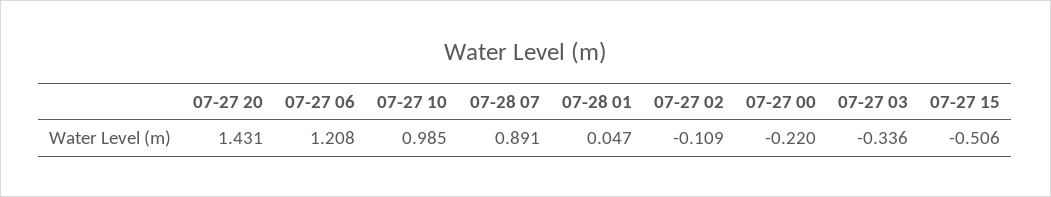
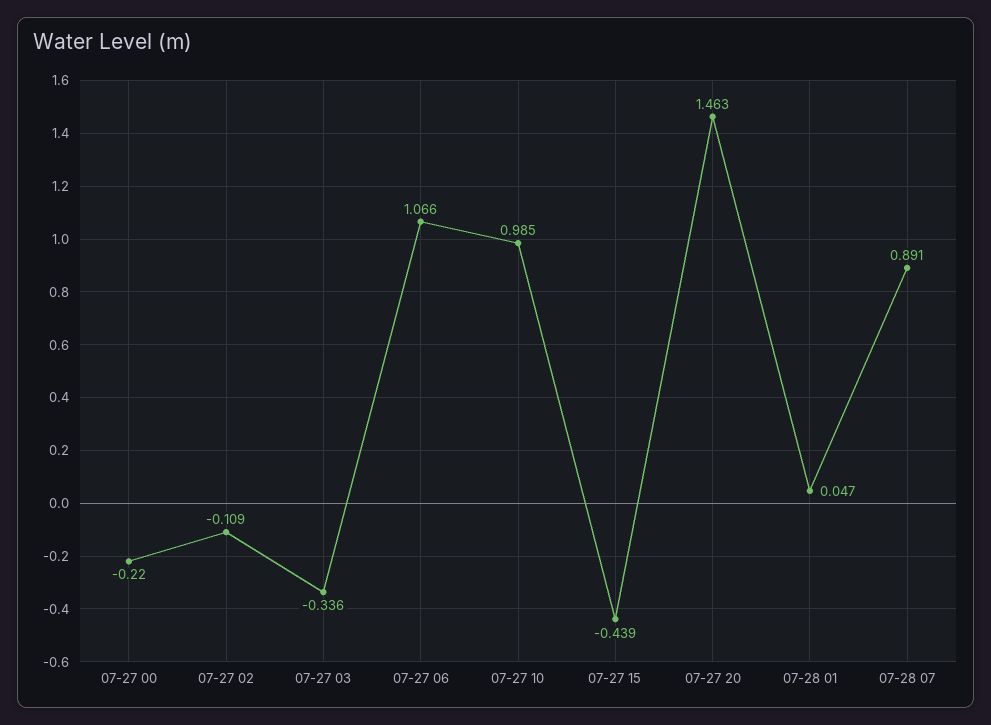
  {
-   "07-27 20": 1.431,
+   "07-27 20": 1.463,
-   "07-27 06": 1.208,
+   "07-27 06": 1.066,
    "07-27 10": 0.985,
    "07-28 07": 0.891,
    "07-28 01": 0.047,
    "07-27 02": -0.109,
    "07-27 00": -0.22,
    "07-27 03": -0.336,
-   "07-27 15": -0.506
+   "07-27 15": -0.439
  }

